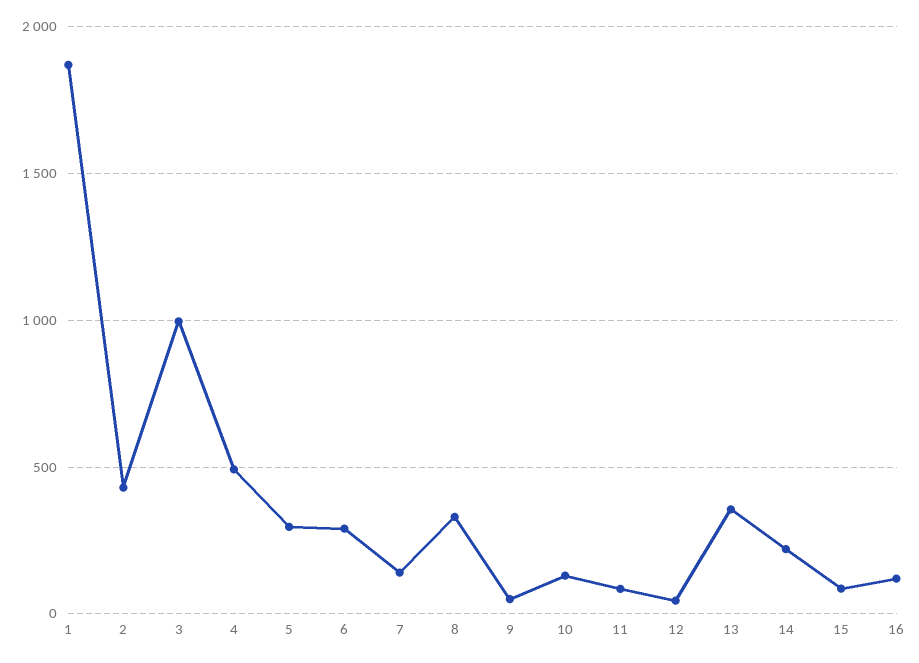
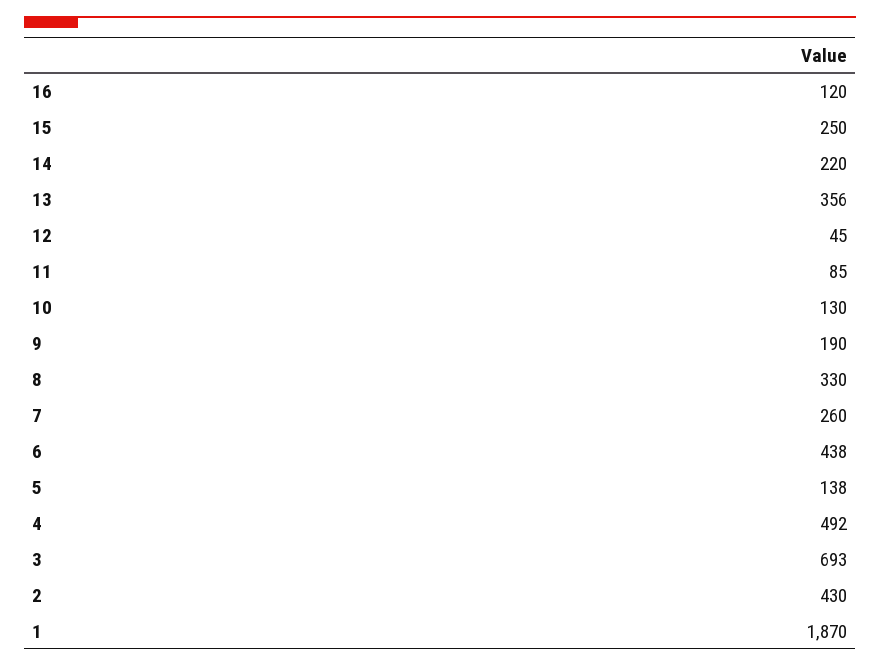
  {
    "1": 1870,
    "2": 430,
-   "3": 1000,
+   "3": 693,
    "4": 492,
-   "5": 300,
+   "5": 138,
-   "6": 300,
+   "6": 438,
-   "7": 150,
+   "7": 260,
    "8": 330,
-   "9": 50,
+   "9": 190,
    "10": 130,
    "11": 85,
    "12": 45,
    "13": 356,
    "14": 220,
-   "15": 100,
+   "15": 250,
    "16": 120
  }

